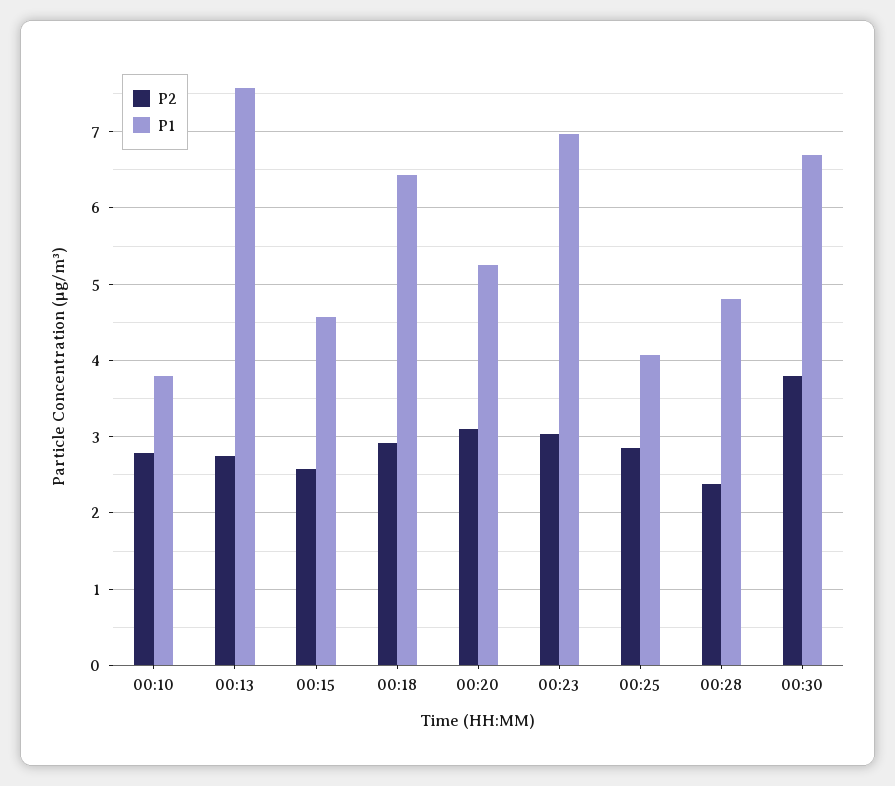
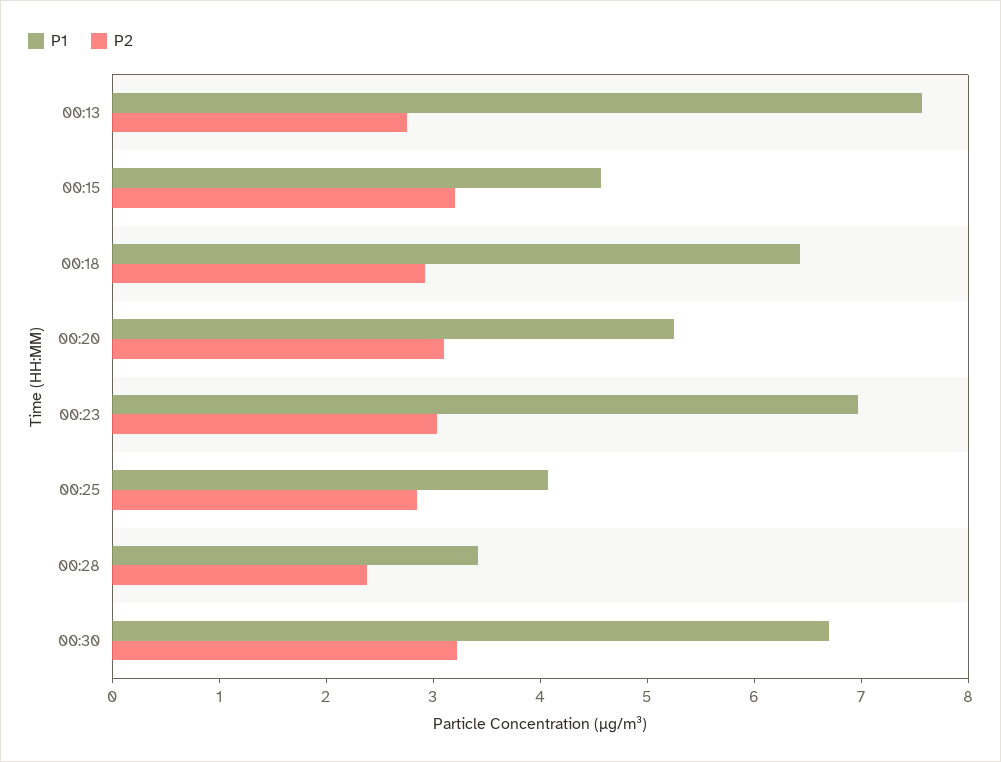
  {
    "P2": {
-     "00:10": 2.8,
      "00:13": 2.8,
-     "00:15": 2.6,
+     "00:15": 3.2,
      "00:18": 2.9,
      "00:20": 3.1,
      "00:23": 3,
      "00:25": 2.9,
      "00:28": 2.4,
-     "00:30": 3.8
+     "00:30": 3.2
    },
    "P1": {
-     "00:10": 3.8,
      "00:13": 7.6,
      "00:15": 4.6,
      "00:18": 6.4,
      "00:20": 5.3,
      "00:23": 7,
      "00:25": 4.1,
-     "00:28": 4.8,
+     "00:28": 3.4,
      "00:30": 6.7
    }
  }

